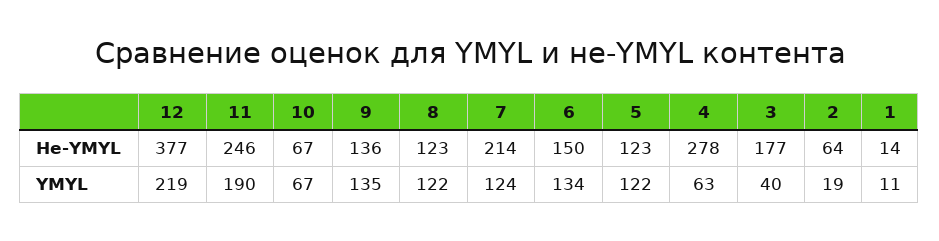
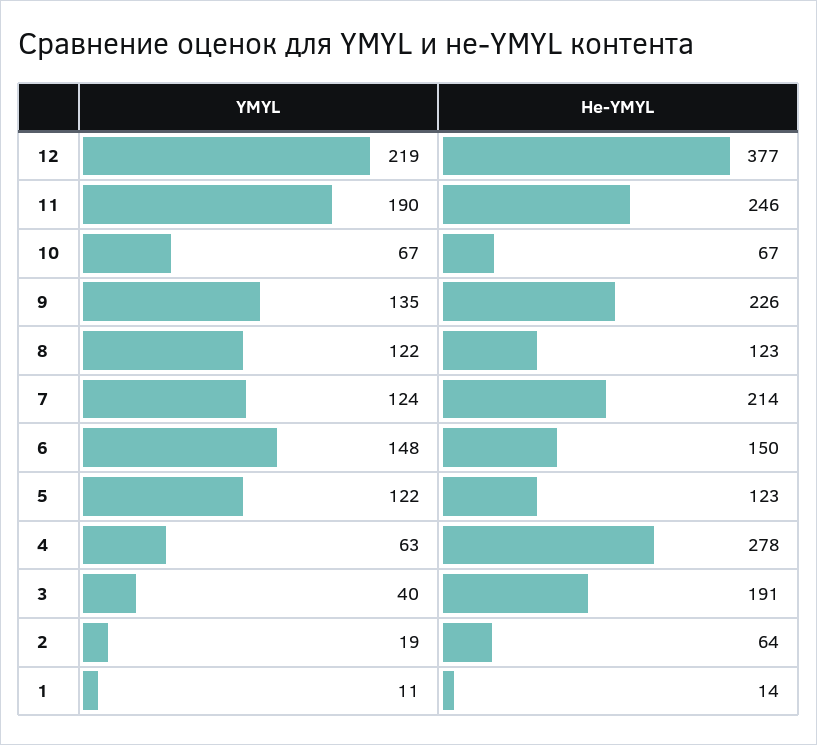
  {
    "12": {
      "Не-YMYL": 377,
      "YMYL": 219
    },
    "11": {
      "Не-YMYL": 246,
      "YMYL": 190
    },
    "10": {
      "Не-YMYL": 67,
      "YMYL": 67
    },
    "9": {
-     "Не-YMYL": 136,
+     "Не-YMYL": 226,
      "YMYL": 135
    },
    "8": {
      "Не-YMYL": 123,
      "YMYL": 122
    },
    "7": {
      "Не-YMYL": 214,
      "YMYL": 124
    },
    "6": {
      "Не-YMYL": 150,
-     "YMYL": 134
+     "YMYL": 148
    },
    "5": {
      "Не-YMYL": 123,
      "YMYL": 122
    },
    "4": {
      "Не-YMYL": 278,
      "YMYL": 63
    },
    "3": {
-     "Не-YMYL": 177,
+     "Не-YMYL": 191,
      "YMYL": 40
    },
    "2": {
      "Не-YMYL": 64,
      "YMYL": 19
    },
    "1": {
      "Не-YMYL": 14,
      "YMYL": 11
    }
  }

